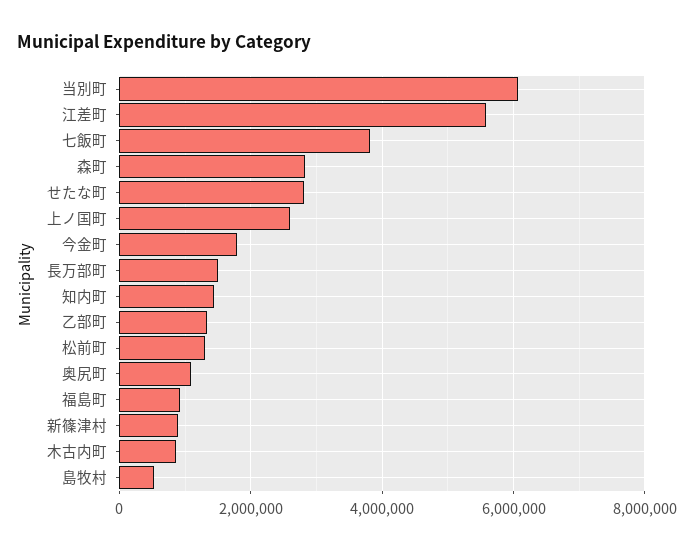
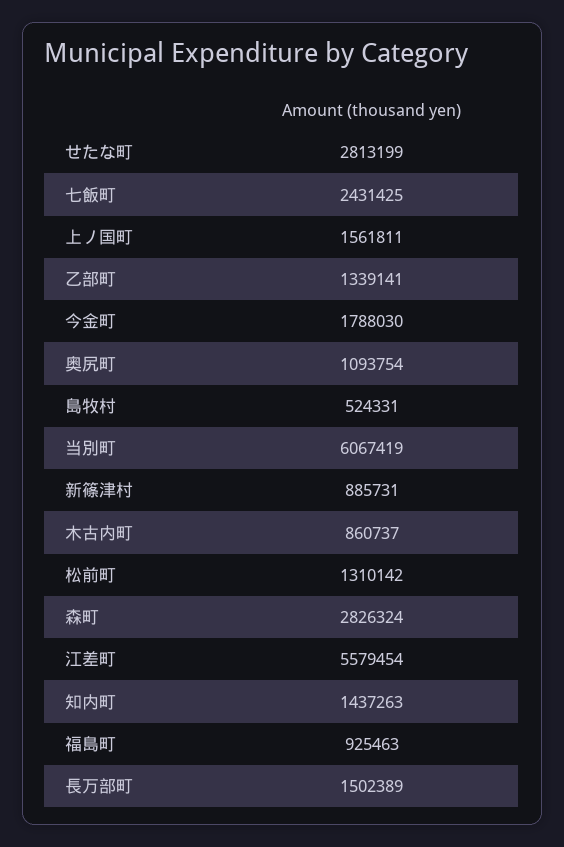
  {
    "当別町": 6067419,
    "江差町": 5579454,
-   "七飯町": 3800000,
+   "七飯町": 2431425,
    "森町": 2826324,
    "せたな町": 2813199,
-   "上ノ国町": 2600000,
+   "上ノ国町": 1561811,
    "今金町": 1788030,
    "長万部町": 1502389,
    "知内町": 1437263,
    "乙部町": 1339141,
    "松前町": 1310142,
    "奥尻町": 1093754,
    "福島町": 925463,
    "新篠津村": 885731,
    "木古内町": 860737,
    "島牧村": 524331
  }

